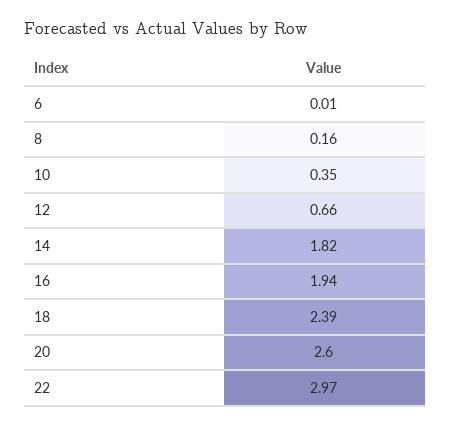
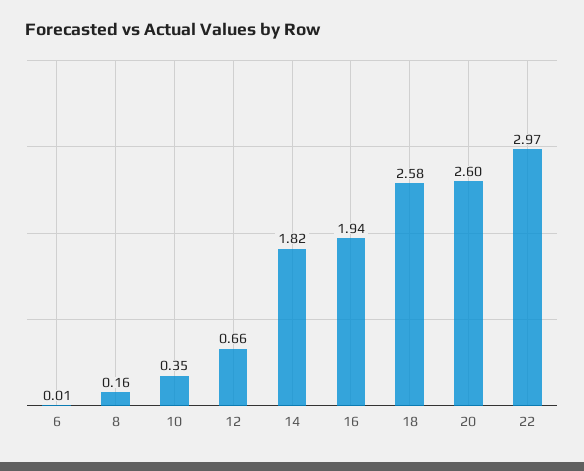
  {
    "6": 0.01,
    "8": 0.16,
    "10": 0.35,
    "12": 0.66,
    "14": 1.82,
    "16": 1.94,
-   "18": 2.39,
+   "18": 2.58,
    "20": 2.6,
    "22": 2.97
  }

